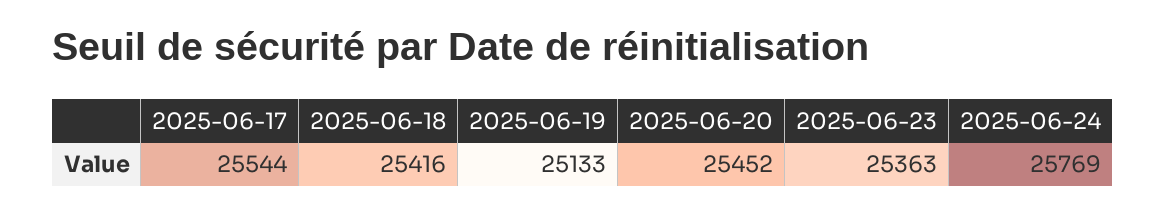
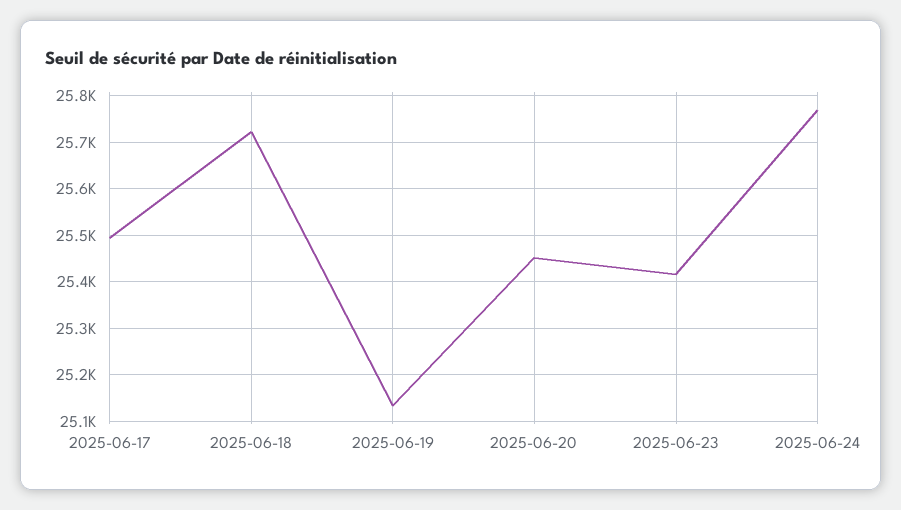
  {
-   "2025-06-17": 25544,
+   "2025-06-17": 25500,
-   "2025-06-18": 25416,
+   "2025-06-18": 25720,
    "2025-06-19": 25133,
    "2025-06-20": 25452,
-   "2025-06-23": 25363,
+   "2025-06-23": 25420,
    "2025-06-24": 25769
  }

